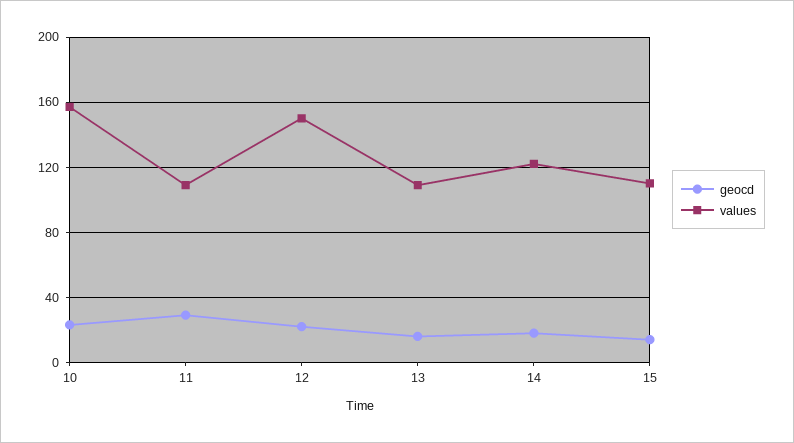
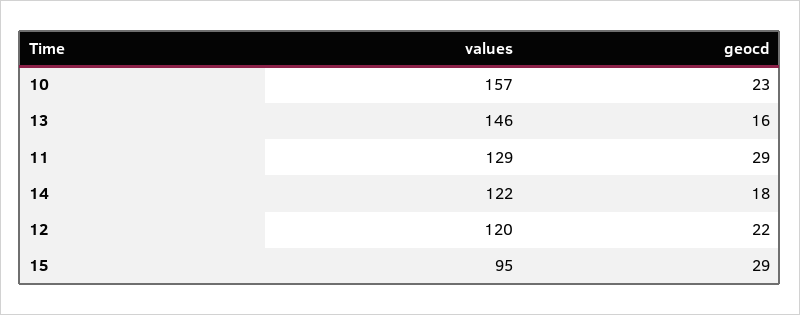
  {
    "geocd": {
      "10": 23,
      "11": 29,
      "12": 22,
      "13": 16,
      "14": 18,
-     "15": 15
+     "15": 29
    },
    "values": {
      "10": 157,
-     "11": 110,
+     "11": 129,
-     "12": 150,
+     "12": 120,
-     "13": 110,
+     "13": 146,
      "14": 122,
-     "15": 110
+     "15": 95
    }
  }

